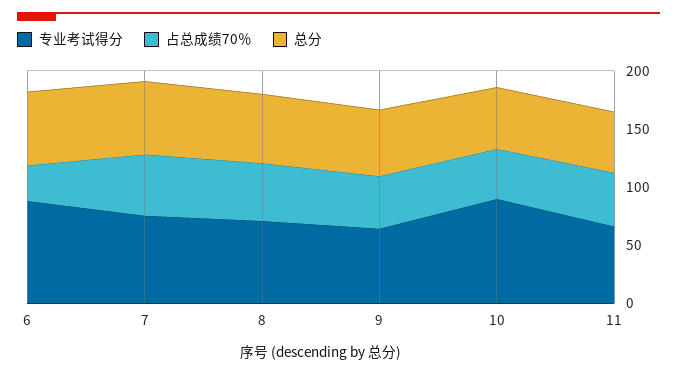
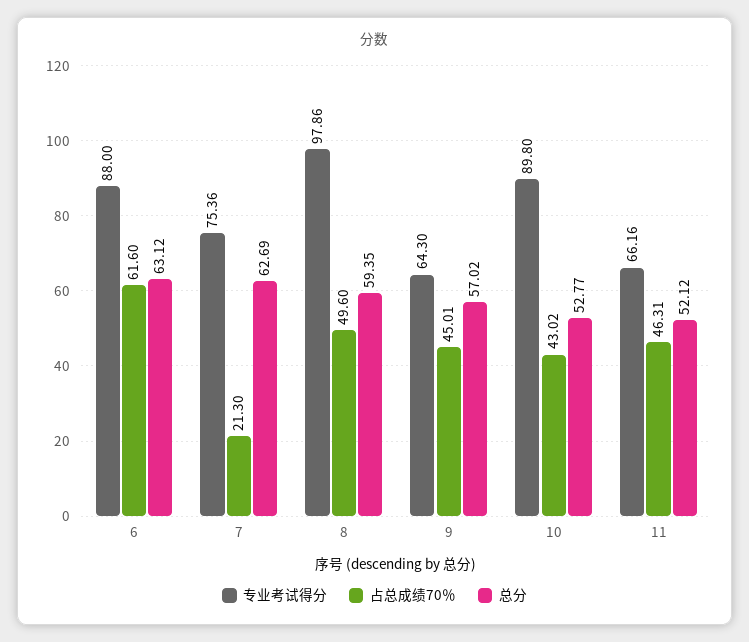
  {
    "专业考试得分": {
      "6": 88,
      "7": 75.36,
-     "8": 70,
+     "8": 97.86,
      "9": 64.3,
      "10": 89.8,
      "11": 66.16
    },
    "占总成绩70％": {
-     "6": 30,
+     "6": 61.6,
-     "7": 50,
+     "7": 21.3,
      "8": 49.6,
      "9": 45.01,
      "10": 43.02,
      "11": 46.31
    },
    "总分": {
      "6": 63.12,
      "7": 62.69,
      "8": 59.35,
      "9": 57.02,
      "10": 52.77,
      "11": 52.12
    }
  }

